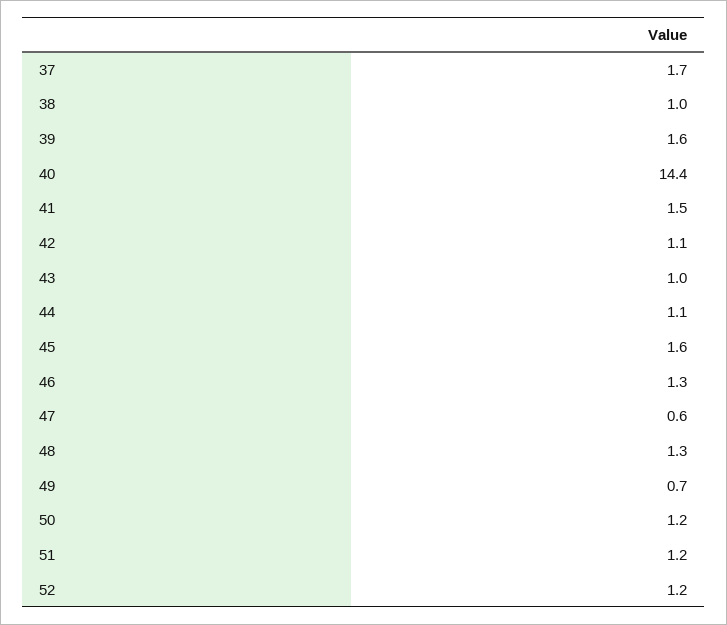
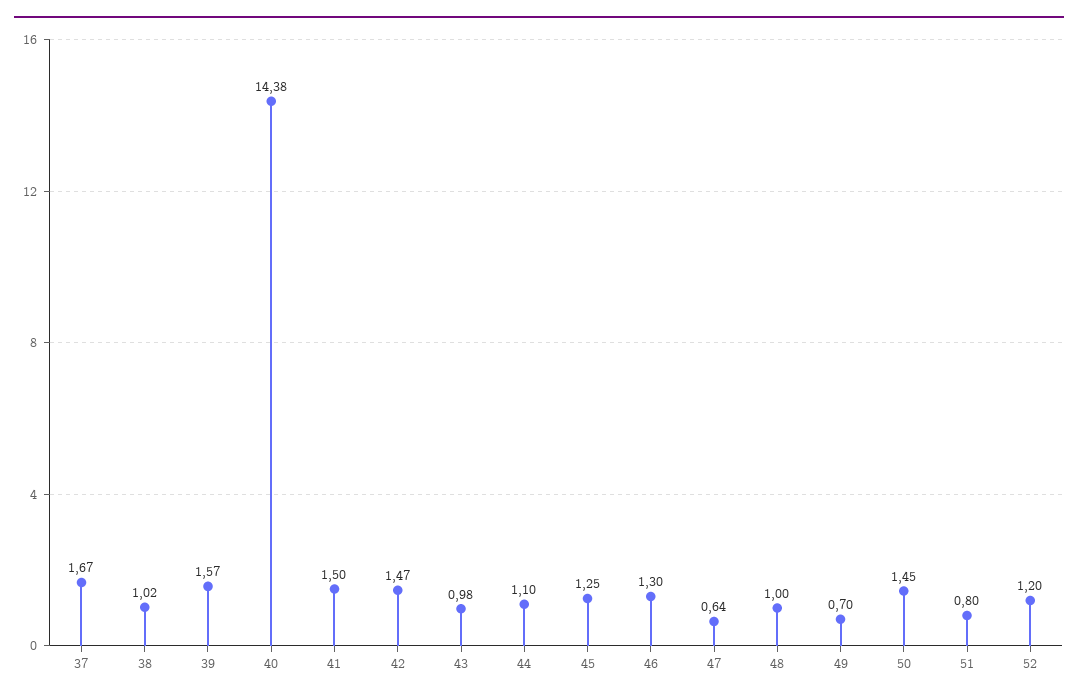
  {
    "37": 1.67,
    "38": 1.02,
    "39": 1.57,
    "40": 14.38,
    "41": 1.5,
-   "42": 1.1,
+   "42": 1.47,
    "43": 0.98,
    "44": 1.1,
-   "45": 1.6,
+   "45": 1.25,
    "46": 1.3,
    "47": 0.64,
-   "48": 1.3,
+   "48": 1,
    "49": 0.7,
-   "50": 1.2,
+   "50": 1.45,
-   "51": 1.2,
+   "51": 0.8,
    "52": 1.2
  }

